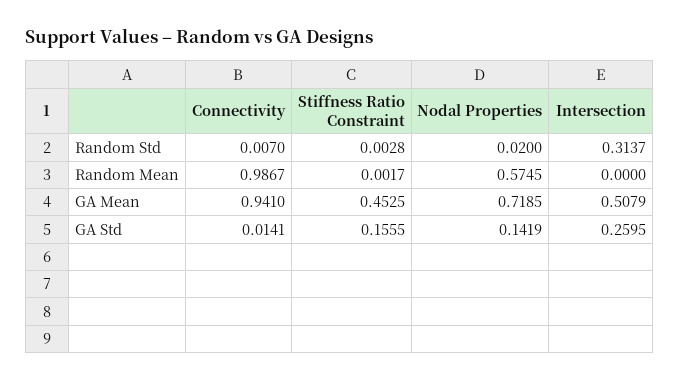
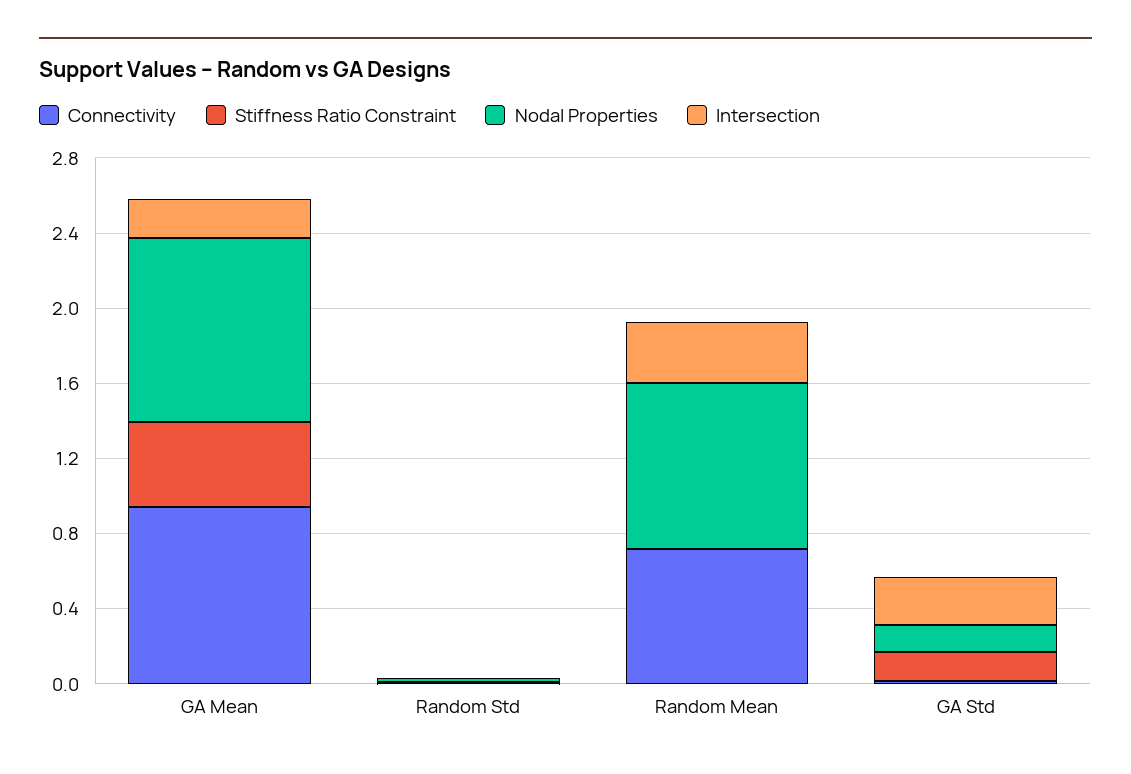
  {
    "Connectivity": {
      "Random Std": 0.007,
-     "Random Mean": 0.9867,
+     "Random Mean": 0.7,
      "GA Mean": 0.941,
      "GA Std": 0.0141
    },
    "Stiffness Ratio Constraint": {
      "Random Std": 0.0028,
      "Random Mean": 0.0017,
      "GA Mean": 0.4525,
      "GA Std": 0.1555
    },
    "Nodal Properties": {
      "Random Std": 0.02,
-     "Random Mean": 0.5745,
+     "Random Mean": 0.9,
-     "GA Mean": 0.7185,
+     "GA Mean": 1,
      "GA Std": 0.1419
    },
    "Intersection": {
-     "Random Std": 0.3137,
+     "Random Std": 0,
-     "Random Mean": 0,
+     "Random Mean": 0.3,
-     "GA Mean": 0.5079,
+     "GA Mean": 0.2,
      "GA Std": 0.2595
    }
  }

